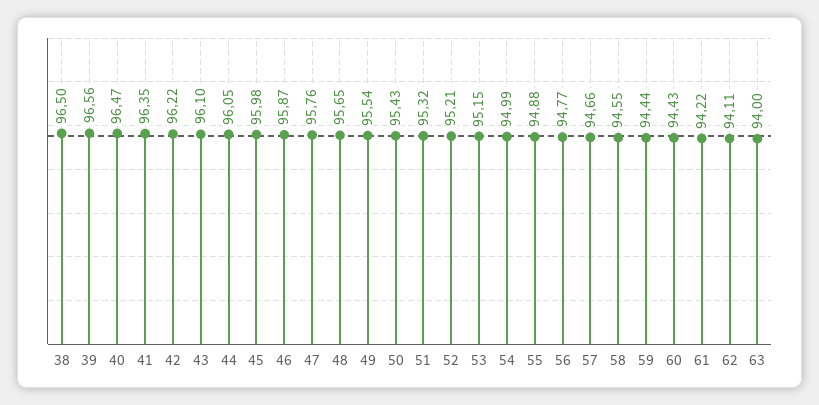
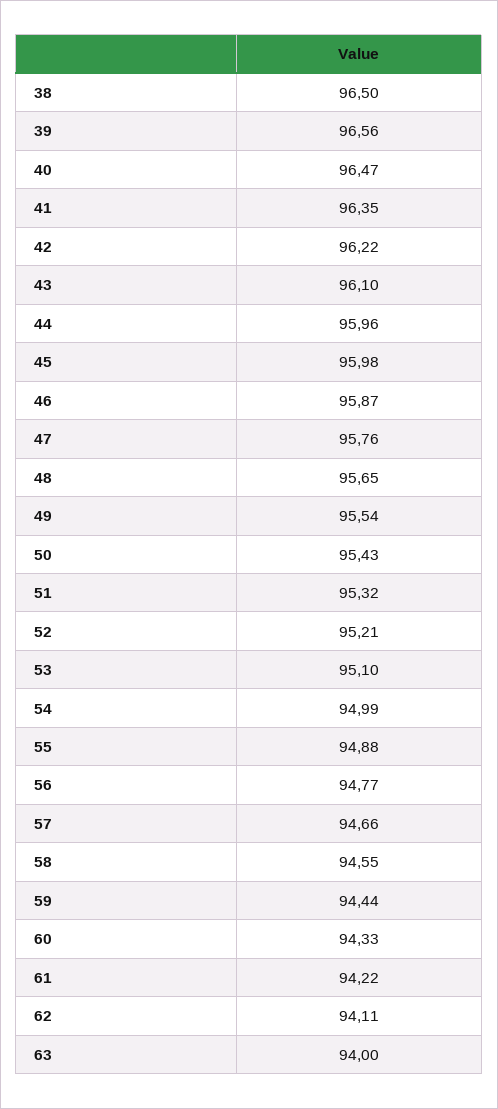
  {
    "38": 96.5,
    "39": 96.56,
    "40": 96.47,
    "41": 96.35,
    "42": 96.22,
    "43": 96.1,
-   "44": 96.05,
+   "44": 95.96,
    "45": 95.98,
    "46": 95.87,
    "47": 95.76,
    "48": 95.65,
    "49": 95.54,
    "50": 95.43,
    "51": 95.32,
    "52": 95.21,
-   "53": 95.15,
+   "53": 95.1,
    "54": 94.99,
    "55": 94.88,
    "56": 94.77,
    "57": 94.66,
    "58": 94.55,
    "59": 94.44,
-   "60": 94.43,
+   "60": 94.33,
    "61": 94.22,
    "62": 94.11,
    "63": 94
  }

